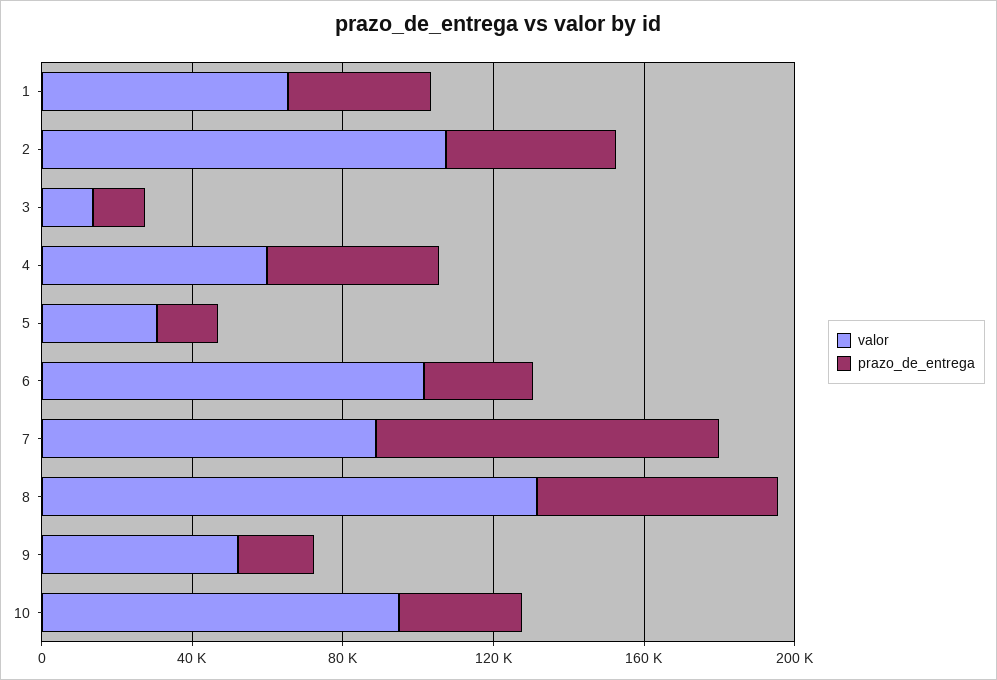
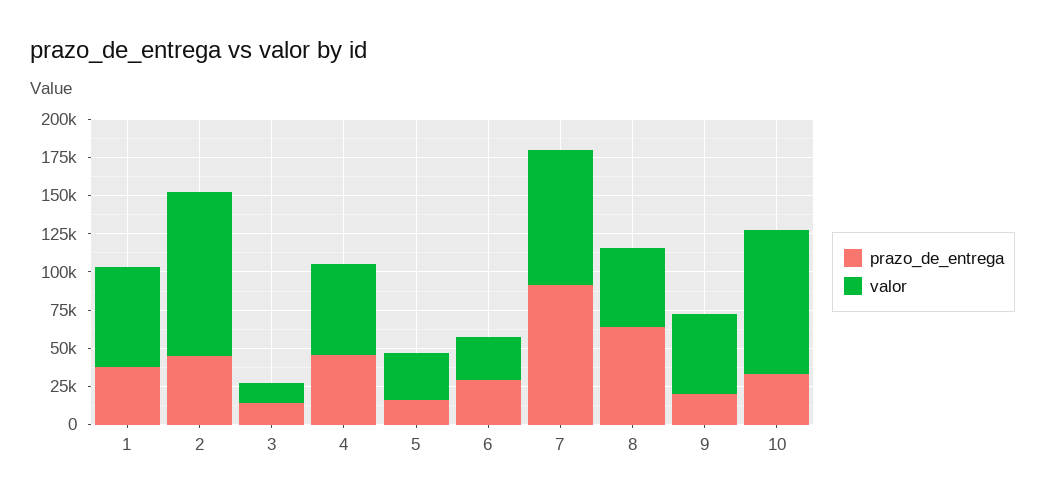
  {
    "valor": {
      "1": 70000,
      "2": 110000,
      "3": 10000,
      "4": 60000,
      "5": 30000,
-     "6": 100000,
+     "6": 25000,
      "7": 90000,
-     "8": 130000,
+     "8": 50000,
      "9": 50000,
      "10": 90000
    },
    "prazo_de_entrega": {
      "1": 40000,
      "2": 50000,
      "3": 10000,
      "4": 50000,
      "5": 20000,
      "6": 30000,
      "7": 90000,
      "8": 60000,
      "9": 20000,
      "10": 30000
    }
  }

